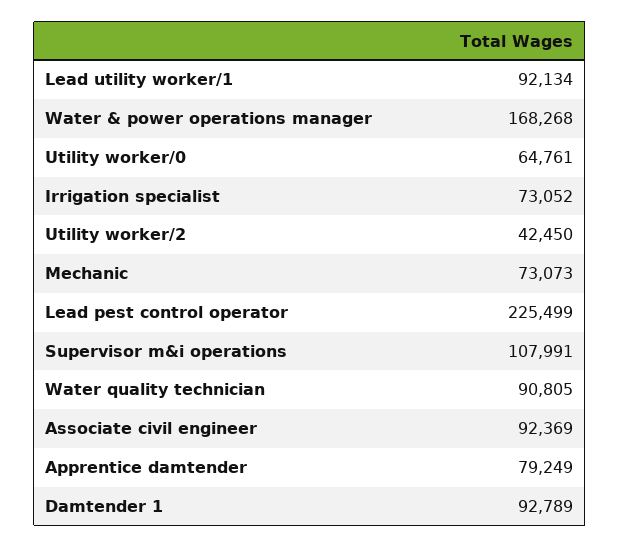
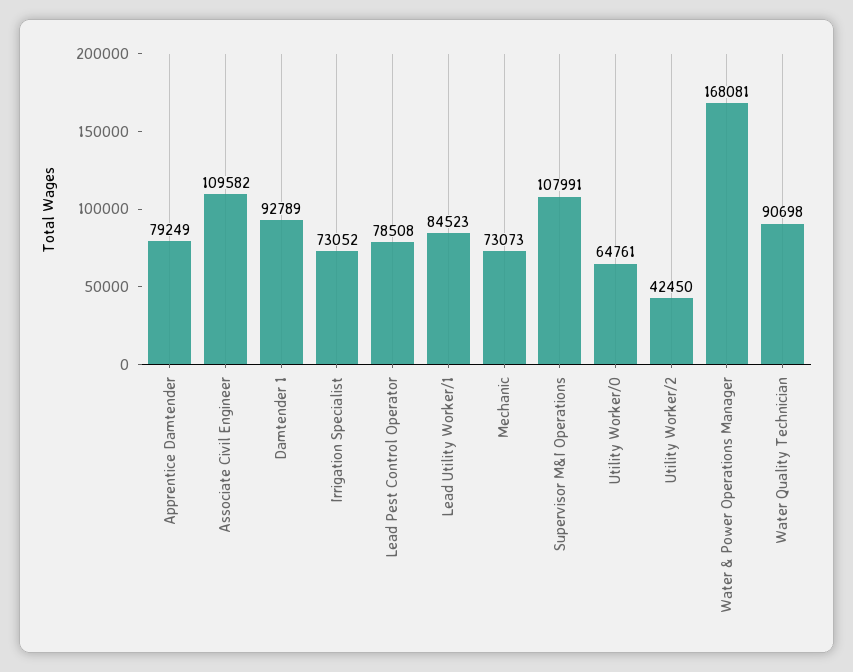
  {
-   "Lead utility worker/1": 92134,
+   "Lead utility worker/1": 84523,
-   "Water & power operations manager": 168268,
+   "Water & power operations manager": 168081,
    "Utility worker/0": 64761,
    "Irrigation specialist": 73052,
    "Utility worker/2": 42450,
    "Mechanic": 73073,
-   "Lead pest control operator": 225499,
+   "Lead pest control operator": 78508,
    "Supervisor m&i operations": 107991,
-   "Water quality technician": 90805,
+   "Water quality technician": 90698,
-   "Associate civil engineer": 92369,
+   "Associate civil engineer": 109582,
    "Apprentice damtender": 79249,
    "Damtender 1": 92789
  }

